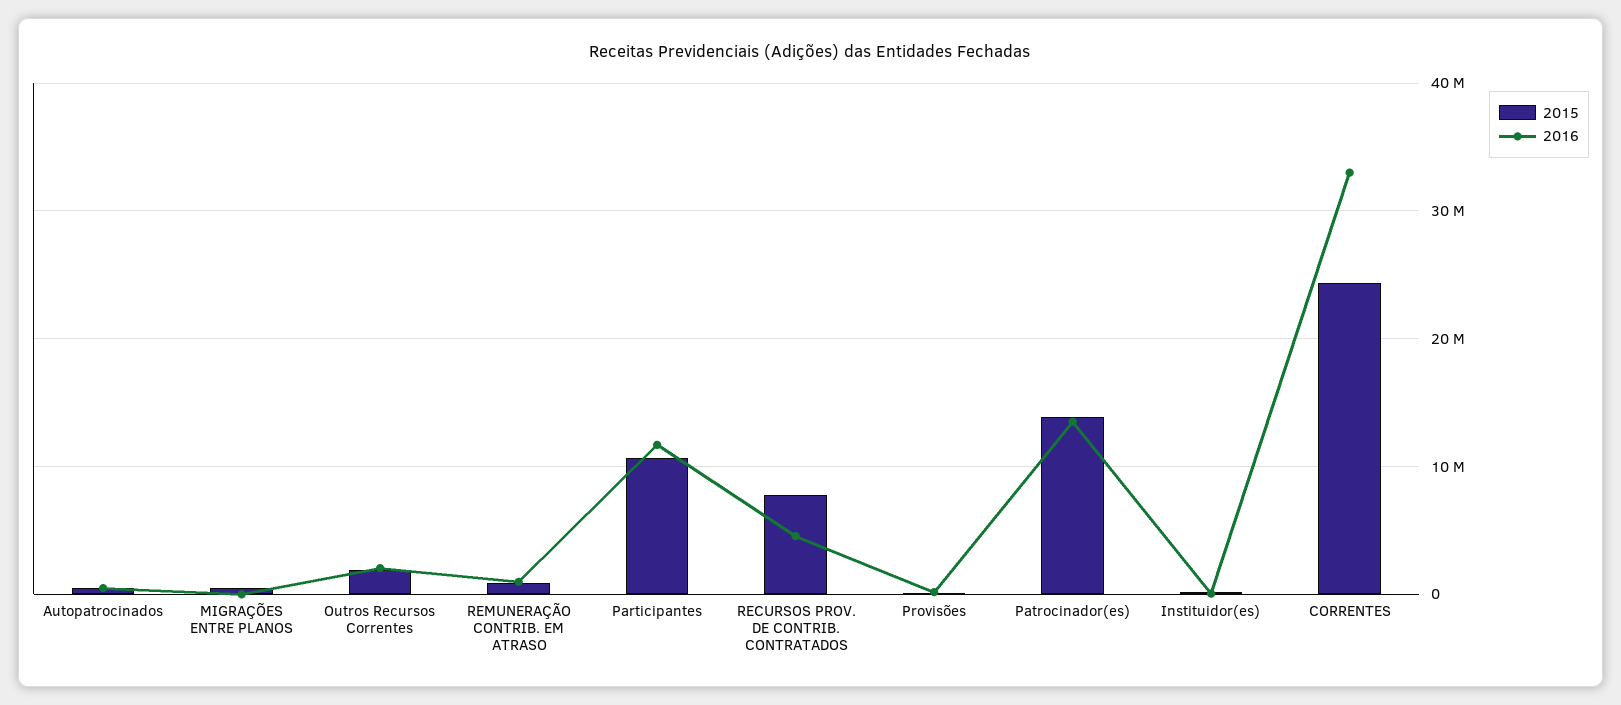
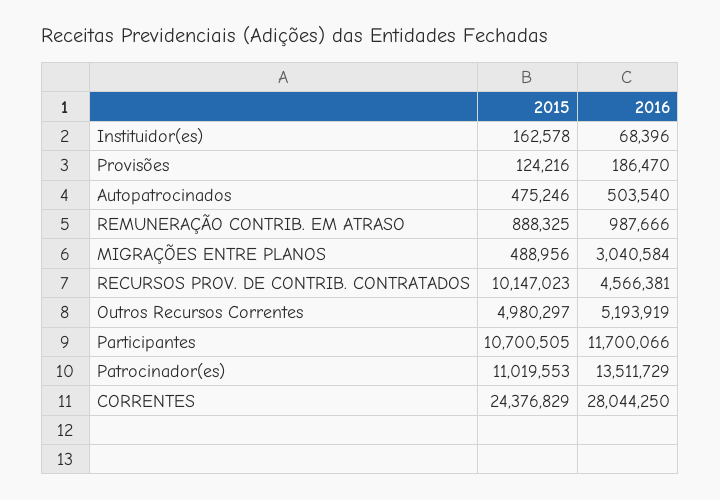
  {
    "2015": {
      "Autopatrocinados": 475246,
      "MIGRAÇÕES ENTRE PLANOS": 488956,
-     "Outros Recursos Correntes": 2000000,
+     "Outros Recursos Correntes": 4980297,
      "REMUNERAÇÃO CONTRIB. EM ATRASO": 888325,
      "Participantes": 10700505,
-     "RECURSOS PROV. DE CONTRIB. CONTRATADOS": 8000000,
+     "RECURSOS PROV. DE CONTRIB. CONTRATADOS": 10147023,
      "Provisões": 124216,
-     "Patrocinador(es)": 14000000,
+     "Patrocinador(es)": 11019553,
      "Instituidor(es)": 162578,
      "CORRENTES": 24376829
    },
    "2016": {
      "Autopatrocinados": 503540,
-     "MIGRAÇÕES ENTRE PLANOS": 0,
+     "MIGRAÇÕES ENTRE PLANOS": 3040584,
-     "Outros Recursos Correntes": 2000000,
+     "Outros Recursos Correntes": 5193919,
      "REMUNERAÇÃO CONTRIB. EM ATRASO": 987666,
      "Participantes": 11700066,
      "RECURSOS PROV. DE CONTRIB. CONTRATADOS": 4566381,
      "Provisões": 186470,
      "Patrocinador(es)": 13511729,
      "Instituidor(es)": 68396,
-     "CORRENTES": 33000000
+     "CORRENTES": 28044250
    }
  }

